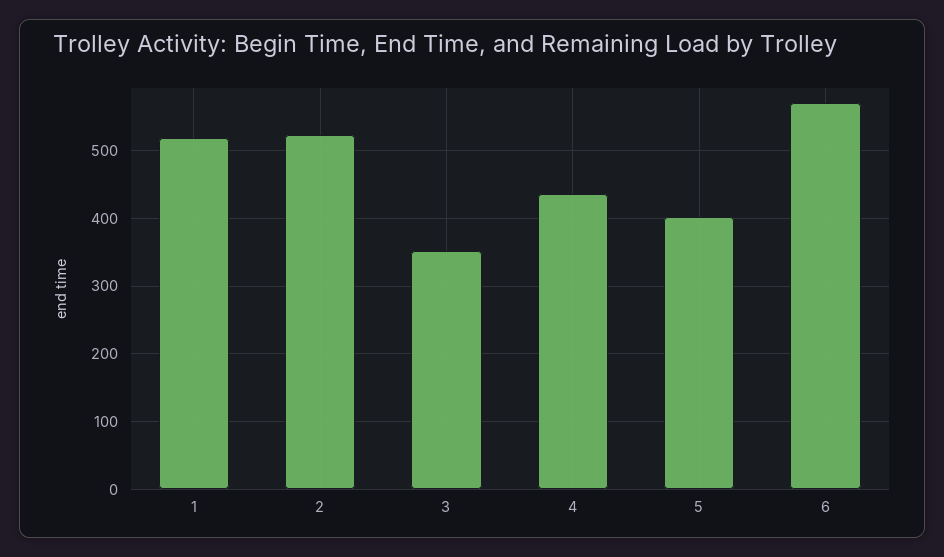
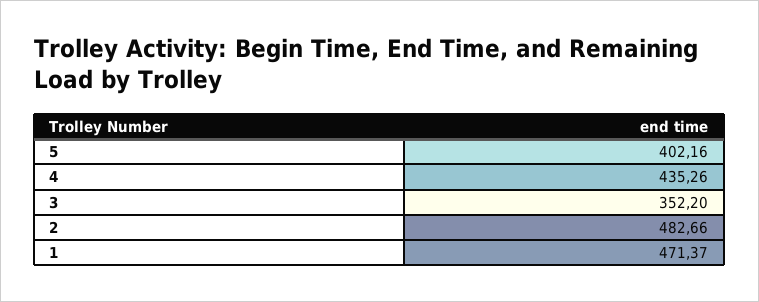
  {
-   "1": 520,
+   "1": 471.37,
-   "2": 520,
+   "2": 482.66,
    "3": 352.2,
    "4": 435.26,
-   "5": 402.16,
+   "5": 402.16
-   "6": 570
  }

